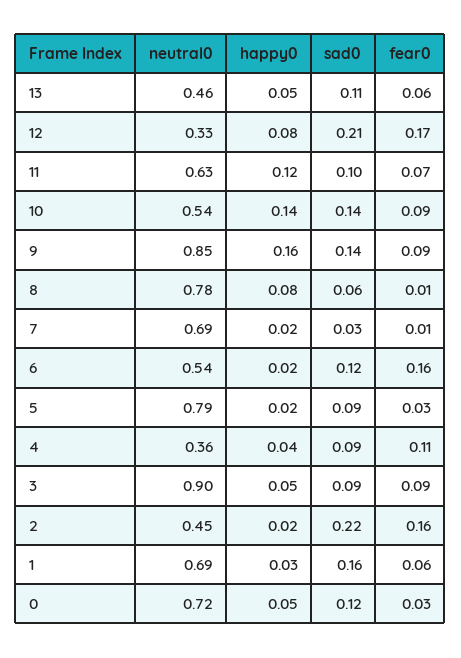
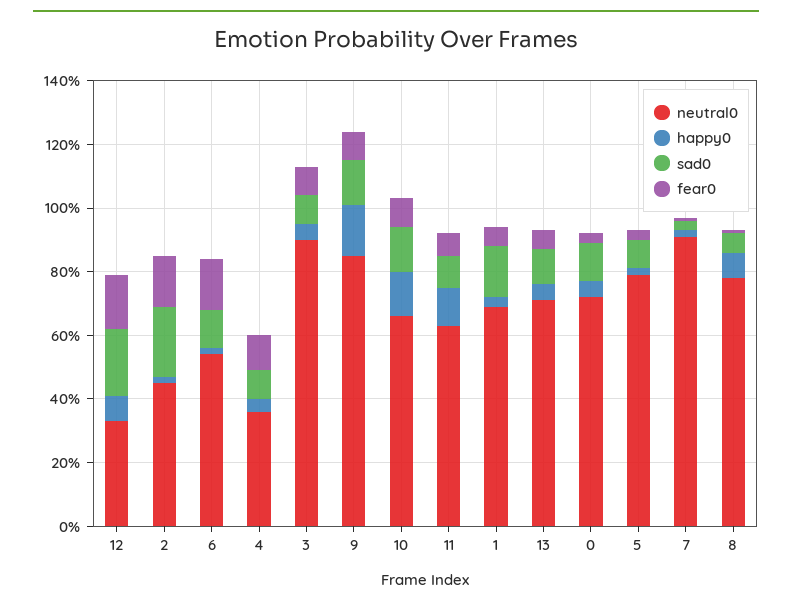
  {
    "neutral0": {
-     "13": 0.46,
+     "13": 0.7,
      "12": 0.33,
      "11": 0.63,
-     "10": 0.54,
+     "10": 0.65,
      "9": 0.85,
      "8": 0.78,
-     "7": 0.69,
+     "7": 0.9,
      "6": 0.54,
      "5": 0.79,
      "4": 0.36,
      "3": 0.9,
      "2": 0.45,
      "1": 0.69,
      "0": 0.72
    },
    "happy0": {
      "13": 0.05,
      "12": 0.08,
      "11": 0.12,
      "10": 0.14,
      "9": 0.16,
      "8": 0.08,
      "7": 0.02,
      "6": 0.02,
      "5": 0.02,
      "4": 0.04,
      "3": 0.05,
      "2": 0.02,
      "1": 0.03,
      "0": 0.05
    },
    "sad0": {
      "13": 0.11,
      "12": 0.21,
      "11": 0.1,
      "10": 0.14,
      "9": 0.14,
      "8": 0.06,
      "7": 0.03,
      "6": 0.12,
      "5": 0.09,
      "4": 0.09,
      "3": 0.09,
      "2": 0.22,
      "1": 0.16,
      "0": 0.12
    },
    "fear0": {
      "13": 0.06,
      "12": 0.17,
      "11": 0.07,
      "10": 0.09,
      "9": 0.09,
      "8": 0.01,
      "7": 0.01,
      "6": 0.16,
      "5": 0.03,
      "4": 0.11,
      "3": 0.09,
      "2": 0.16,
      "1": 0.06,
      "0": 0.03
    }
  }

